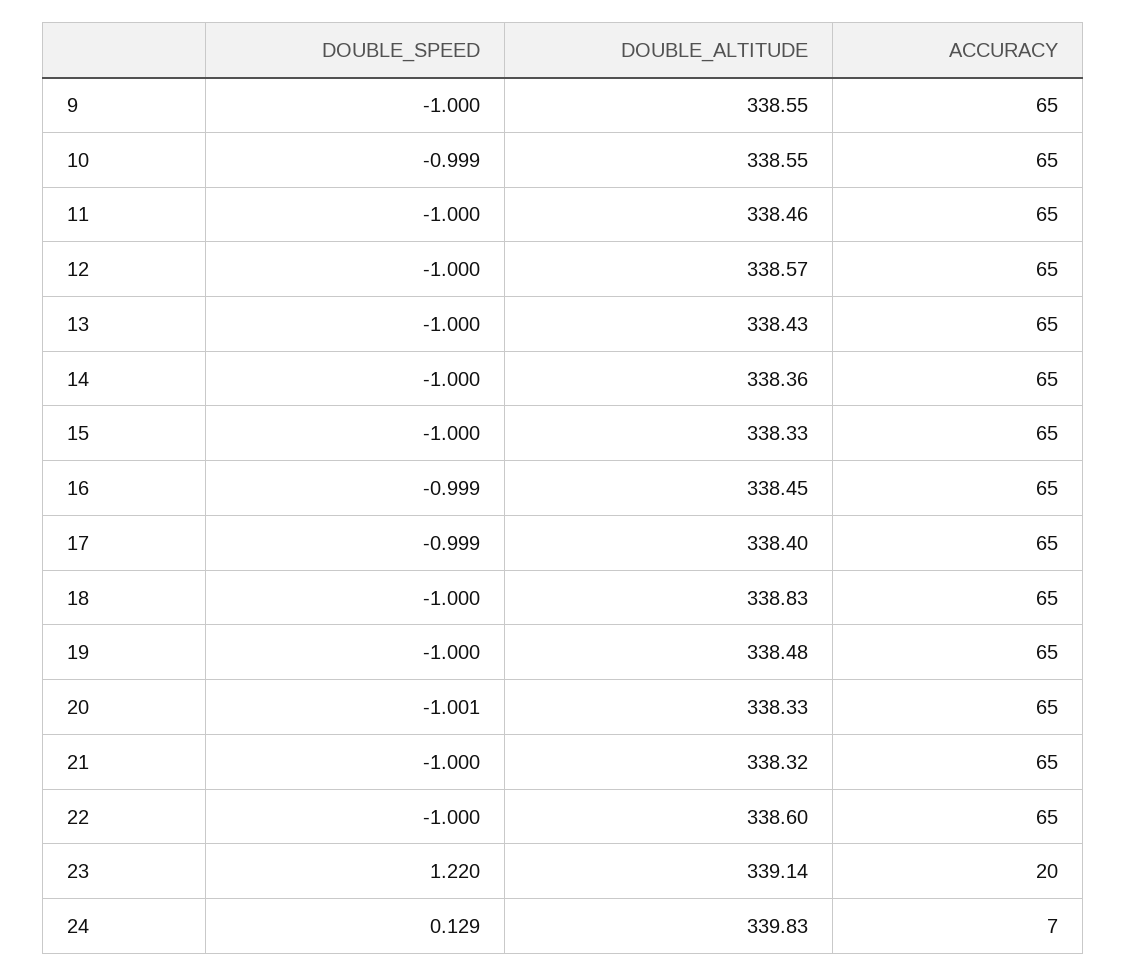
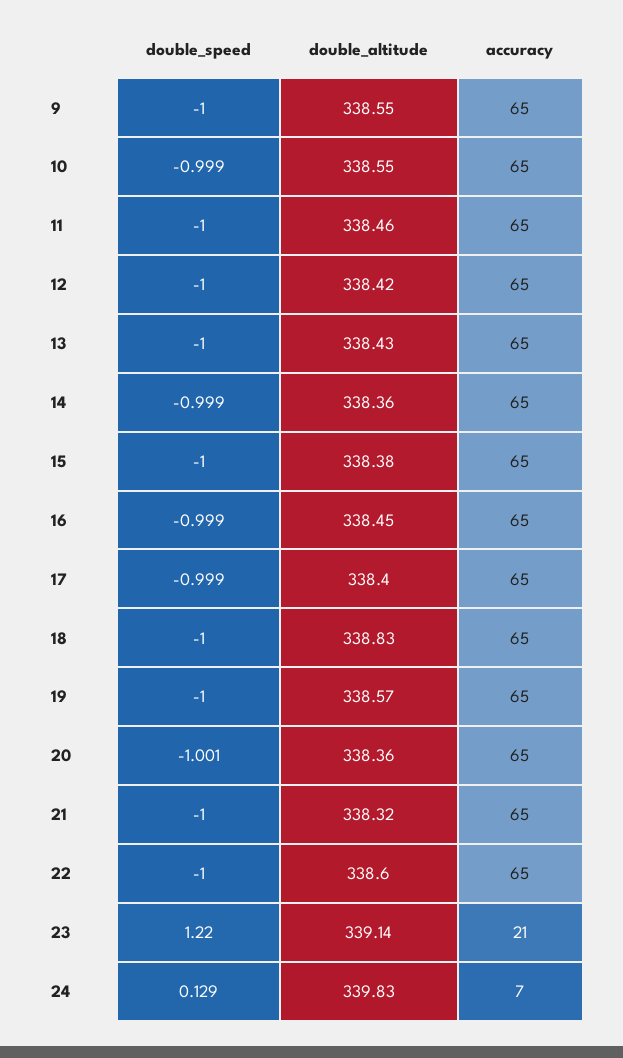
  {
    "DOUBLE_SPEED": {
      "9": -1,
      "10": -0.999,
      "11": -1,
      "12": -1,
      "13": -1,
-     "14": -1,
+     "14": -0.999,
      "15": -1,
      "16": -0.999,
      "17": -0.999,
      "18": -1,
      "19": -1,
      "20": -1.001,
      "21": -1,
      "22": -1,
      "23": 1.22,
      "24": 0.129
    },
    "DOUBLE_ALTITUDE": {
      "9": 338.55,
      "10": 338.55,
      "11": 338.46,
-     "12": 338.57,
+     "12": 338.42,
      "13": 338.43,
      "14": 338.36,
-     "15": 338.33,
+     "15": 338.38,
      "16": 338.45,
      "17": 338.4,
      "18": 338.83,
-     "19": 338.48,
+     "19": 338.57,
-     "20": 338.33,
+     "20": 338.36,
      "21": 338.32,
      "22": 338.6,
      "23": 339.14,
      "24": 339.83
    },
    "ACCURACY": {
      "9": 65,
      "10": 65,
      "11": 65,
      "12": 65,
      "13": 65,
      "14": 65,
      "15": 65,
      "16": 65,
      "17": 65,
      "18": 65,
      "19": 65,
      "20": 65,
      "21": 65,
      "22": 65,
-     "23": 20,
+     "23": 21,
      "24": 7
    }
  }

